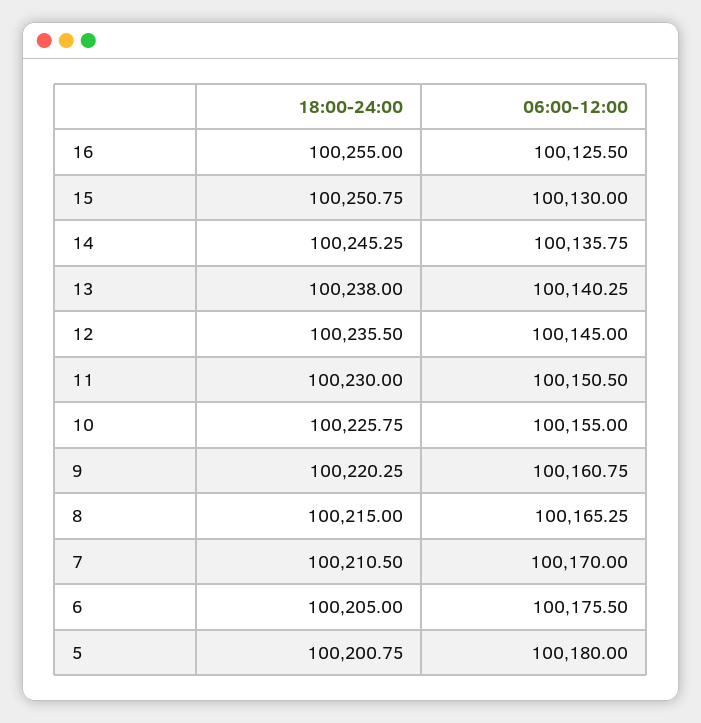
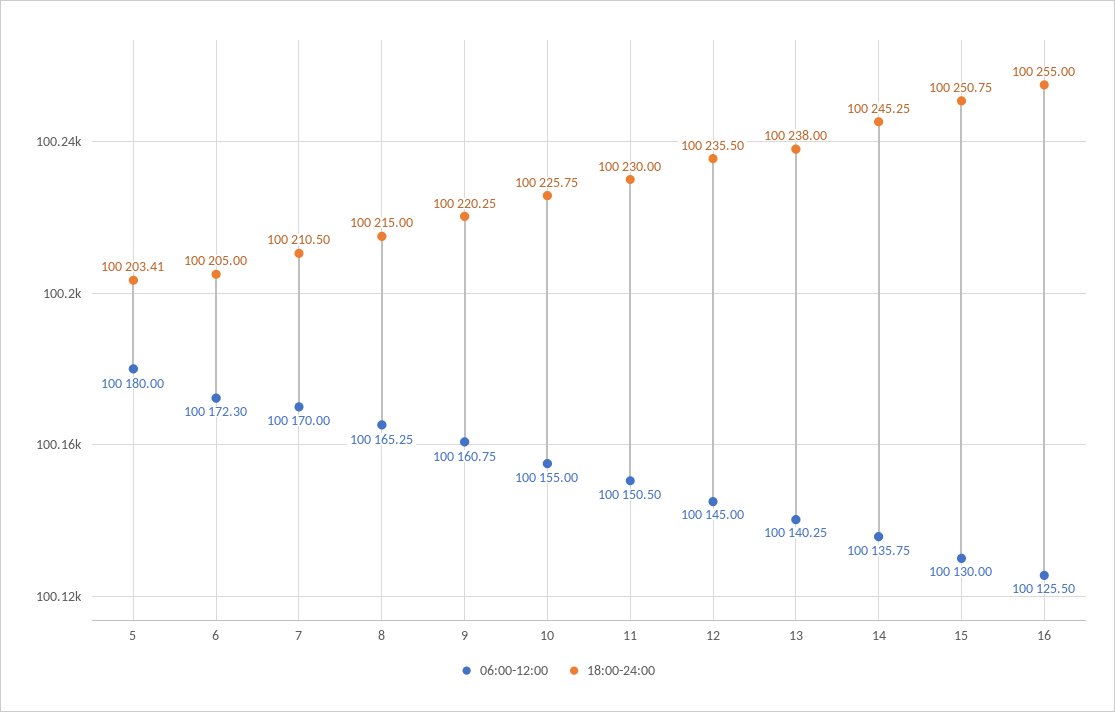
  {
    "18:00-24:00": {
      "16": 100255,
      "15": 100250.75,
      "14": 100245.25,
      "13": 100238,
      "12": 100235.5,
      "11": 100230,
      "10": 100225.75,
      "9": 100220.25,
      "8": 100215,
      "7": 100210.5,
      "6": 100205,
-     "5": 100200.75
+     "5": 100203.41
    },
    "06:00-12:00": {
      "16": 100125.5,
      "15": 100130,
      "14": 100135.75,
      "13": 100140.25,
      "12": 100145,
      "11": 100150.5,
      "10": 100155,
      "9": 100160.75,
      "8": 100165.25,
      "7": 100170,
-     "6": 100175.5,
+     "6": 100172.3,
      "5": 100180
    }
  }

